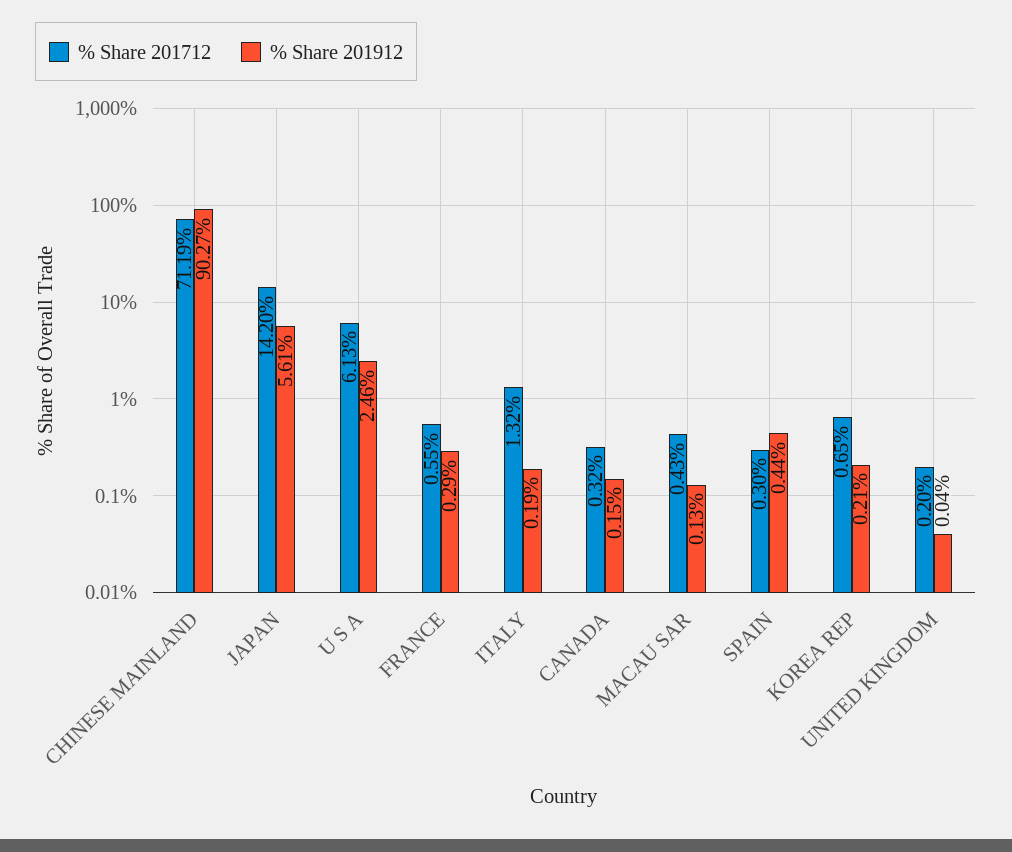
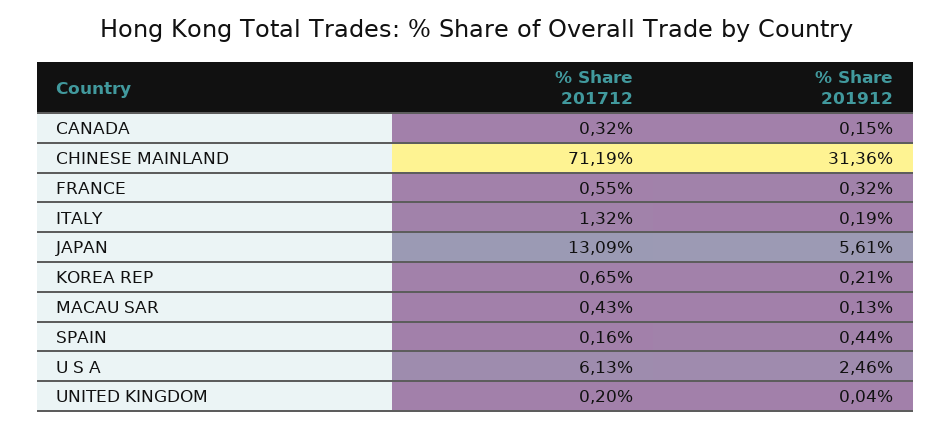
  {
    "% Share 201712": {
      "CHINESE MAINLAND": 71.19,
-     "JAPAN": 14.2,
+     "JAPAN": 13.09,
      "U S A": 6.13,
      "FRANCE": 0.55,
      "ITALY": 1.32,
      "CANADA": 0.32,
      "MACAU SAR": 0.43,
-     "SPAIN": 0.3,
+     "SPAIN": 0.16,
      "KOREA REP": 0.65,
      "UNITED KINGDOM": 0.2
    },
    "% Share 201912": {
-     "CHINESE MAINLAND": 90.27,
+     "CHINESE MAINLAND": 31.36,
      "JAPAN": 5.61,
      "U S A": 2.46,
-     "FRANCE": 0.29,
+     "FRANCE": 0.32,
      "ITALY": 0.19,
      "CANADA": 0.15,
      "MACAU SAR": 0.13,
      "SPAIN": 0.44,
      "KOREA REP": 0.21,
      "UNITED KINGDOM": 0.04
    }
  }

